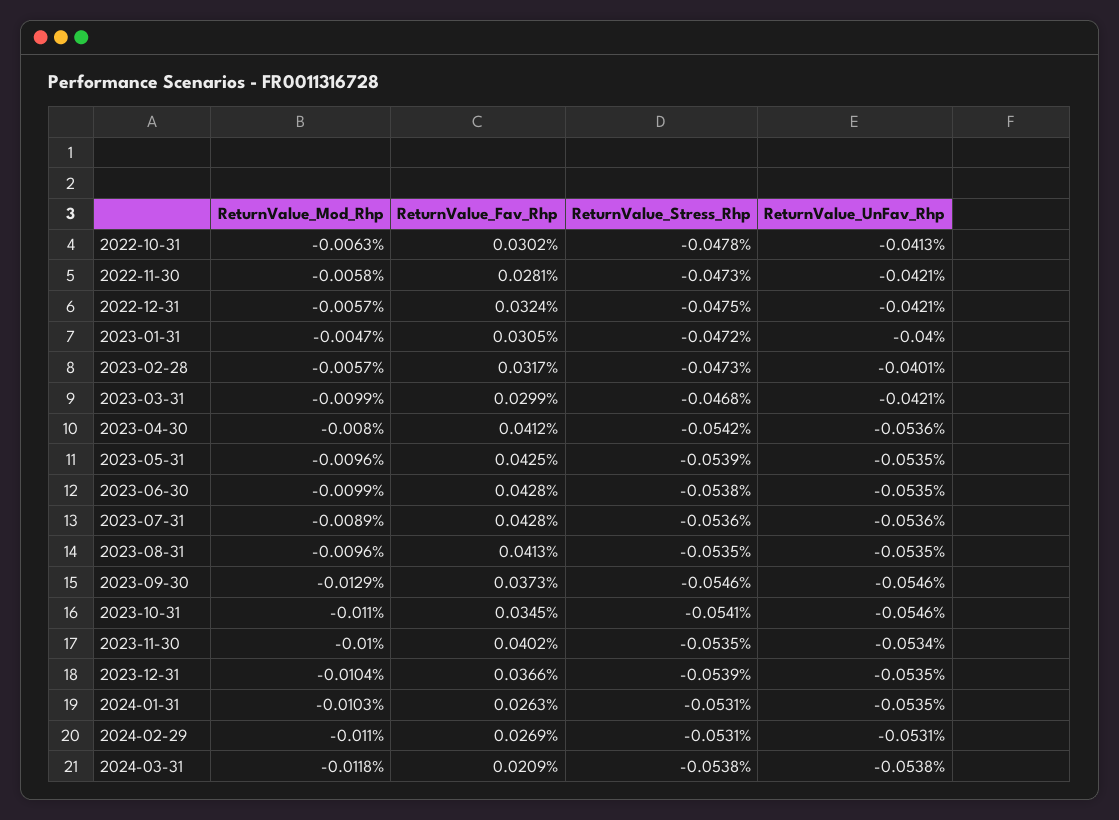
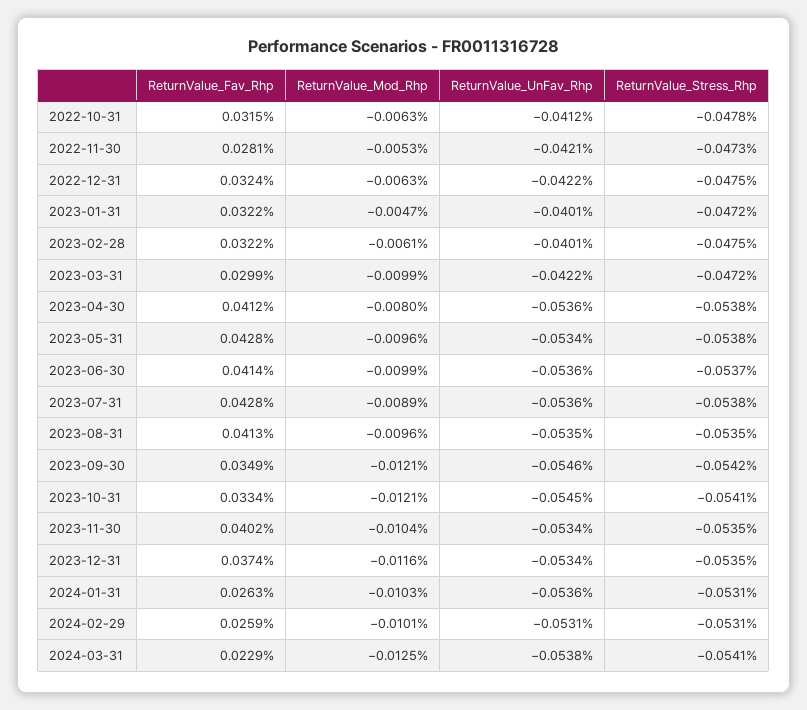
  {
    "ReturnValue_Mod_Rhp": {
      "2022-10-31": -0.0063,
-     "2022-11-30": -0.0058,
+     "2022-11-30": -0.0053,
-     "2022-12-31": -0.0057,
+     "2022-12-31": -0.0063,
      "2023-01-31": -0.0047,
-     "2023-02-28": -0.0057,
+     "2023-02-28": -0.0061,
      "2023-03-31": -0.0099,
      "2023-04-30": -0.008,
      "2023-05-31": -0.0096,
      "2023-06-30": -0.0099,
      "2023-07-31": -0.0089,
      "2023-08-31": -0.0096,
-     "2023-09-30": -0.0129,
+     "2023-09-30": -0.0121,
-     "2023-10-31": -0.011,
+     "2023-10-31": -0.0121,
-     "2023-11-30": -0.01,
+     "2023-11-30": -0.0104,
-     "2023-12-31": -0.0104,
+     "2023-12-31": -0.0116,
      "2024-01-31": -0.0103,
-     "2024-02-29": -0.011,
+     "2024-02-29": -0.0101,
-     "2024-03-31": -0.0118
+     "2024-03-31": -0.0125
    },
    "ReturnValue_Fav_Rhp": {
-     "2022-10-31": 0.0302,
+     "2022-10-31": 0.0315,
      "2022-11-30": 0.0281,
      "2022-12-31": 0.0324,
-     "2023-01-31": 0.0305,
+     "2023-01-31": 0.0322,
-     "2023-02-28": 0.0317,
+     "2023-02-28": 0.0322,
      "2023-03-31": 0.0299,
      "2023-04-30": 0.0412,
-     "2023-05-31": 0.0425,
+     "2023-05-31": 0.0428,
-     "2023-06-30": 0.0428,
+     "2023-06-30": 0.0414,
      "2023-07-31": 0.0428,
      "2023-08-31": 0.0413,
-     "2023-09-30": 0.0373,
+     "2023-09-30": 0.0349,
-     "2023-10-31": 0.0345,
+     "2023-10-31": 0.0334,
      "2023-11-30": 0.0402,
-     "2023-12-31": 0.0366,
+     "2023-12-31": 0.0374,
      "2024-01-31": 0.0263,
-     "2024-02-29": 0.0269,
+     "2024-02-29": 0.0259,
-     "2024-03-31": 0.0209
+     "2024-03-31": 0.0229
    },
    "ReturnValue_Stress_Rhp": {
      "2022-10-31": -0.0478,
      "2022-11-30": -0.0473,
      "2022-12-31": -0.0475,
      "2023-01-31": -0.0472,
-     "2023-02-28": -0.0473,
+     "2023-02-28": -0.0475,
-     "2023-03-31": -0.0468,
+     "2023-03-31": -0.0472,
-     "2023-04-30": -0.0542,
+     "2023-04-30": -0.0538,
-     "2023-05-31": -0.0539,
+     "2023-05-31": -0.0538,
-     "2023-06-30": -0.0538,
+     "2023-06-30": -0.0537,
-     "2023-07-31": -0.0536,
+     "2023-07-31": -0.0538,
      "2023-08-31": -0.0535,
-     "2023-09-30": -0.0546,
+     "2023-09-30": -0.0542,
      "2023-10-31": -0.0541,
      "2023-11-30": -0.0535,
-     "2023-12-31": -0.0539,
+     "2023-12-31": -0.0535,
      "2024-01-31": -0.0531,
      "2024-02-29": -0.0531,
-     "2024-03-31": -0.0538
+     "2024-03-31": -0.0541
    },
    "ReturnValue_UnFav_Rhp": {
-     "2022-10-31": -0.0413,
+     "2022-10-31": -0.0412,
      "2022-11-30": -0.0421,
-     "2022-12-31": -0.0421,
+     "2022-12-31": -0.0422,
-     "2023-01-31": -0.04,
+     "2023-01-31": -0.0401,
      "2023-02-28": -0.0401,
-     "2023-03-31": -0.0421,
+     "2023-03-31": -0.0422,
      "2023-04-30": -0.0536,
-     "2023-05-31": -0.0535,
+     "2023-05-31": -0.0534,
-     "2023-06-30": -0.0535,
+     "2023-06-30": -0.0536,
      "2023-07-31": -0.0536,
      "2023-08-31": -0.0535,
      "2023-09-30": -0.0546,
-     "2023-10-31": -0.0546,
+     "2023-10-31": -0.0545,
      "2023-11-30": -0.0534,
-     "2023-12-31": -0.0535,
+     "2023-12-31": -0.0534,
-     "2024-01-31": -0.0535,
+     "2024-01-31": -0.0536,
      "2024-02-29": -0.0531,
      "2024-03-31": -0.0538
    }
  }

